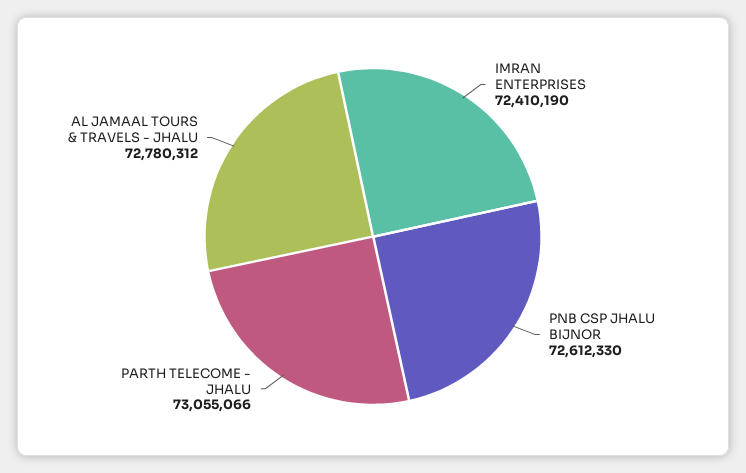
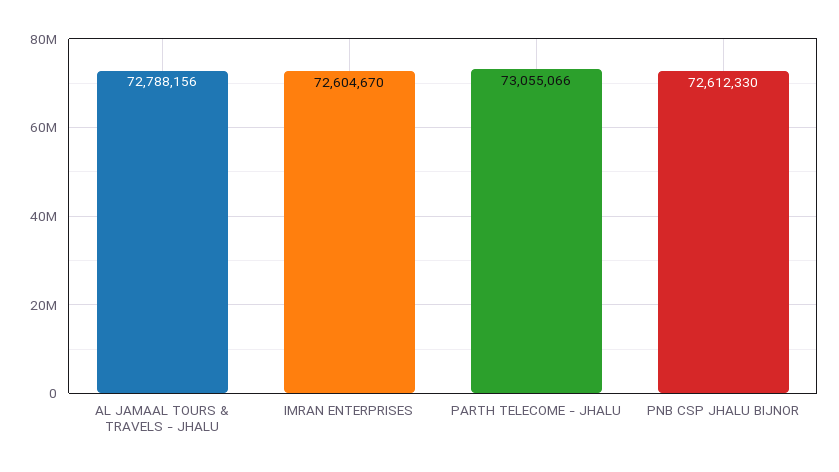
  {
-   "IMRAN ENTERPRISES": 72410190,
+   "IMRAN ENTERPRISES": 72604670,
    "PNB CSP JHALU BIJNOR": 72612330,
    "PARTH TELECOME - JHALU": 73055066,
-   "AL JAMAAL TOURS & TRAVELS - JHALU": 72780312
+   "AL JAMAAL TOURS & TRAVELS - JHALU": 72788156
  }

